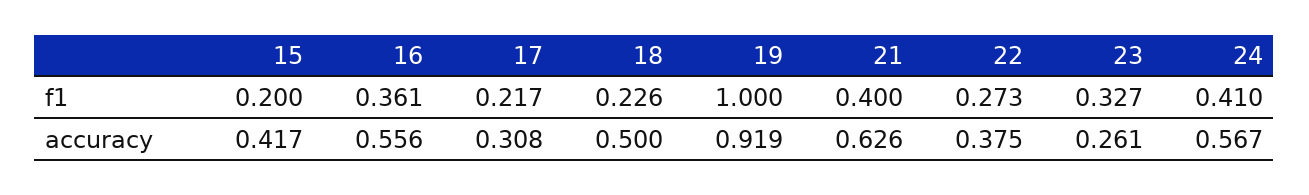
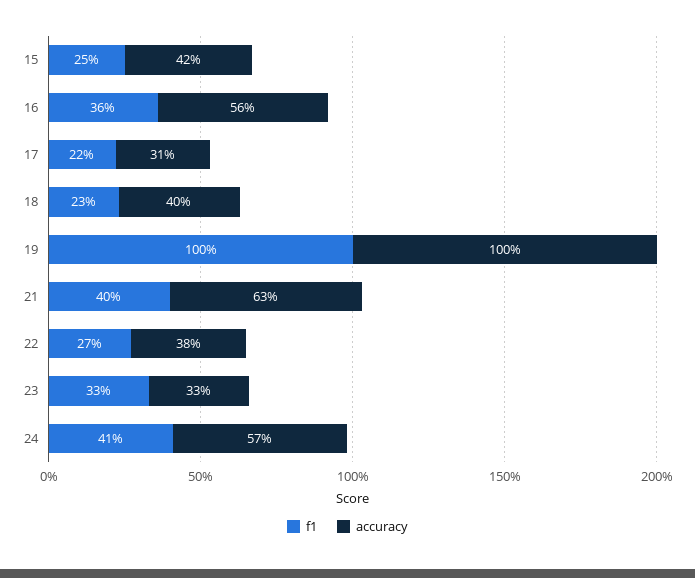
  {
    "f1": {
-     "15": 0.2,
+     "15": 0.25,
      "16": 0.361,
      "17": 0.217,
      "18": 0.226,
      "19": 1,
      "21": 0.4,
      "22": 0.273,
      "23": 0.327,
      "24": 0.41
    },
    "accuracy": {
      "15": 0.417,
      "16": 0.556,
      "17": 0.308,
-     "18": 0.5,
+     "18": 0.4,
-     "19": 0.919,
+     "19": 1,
      "21": 0.626,
      "22": 0.375,
-     "23": 0.261,
+     "23": 0.33,
      "24": 0.567
    }
  }

